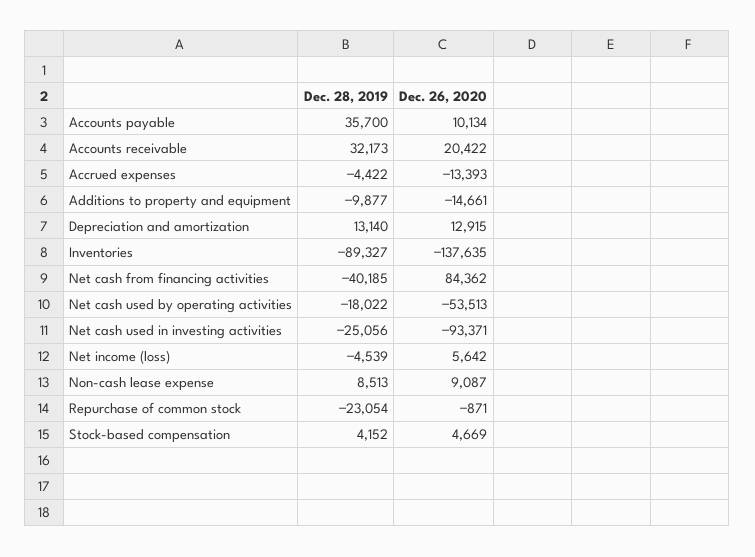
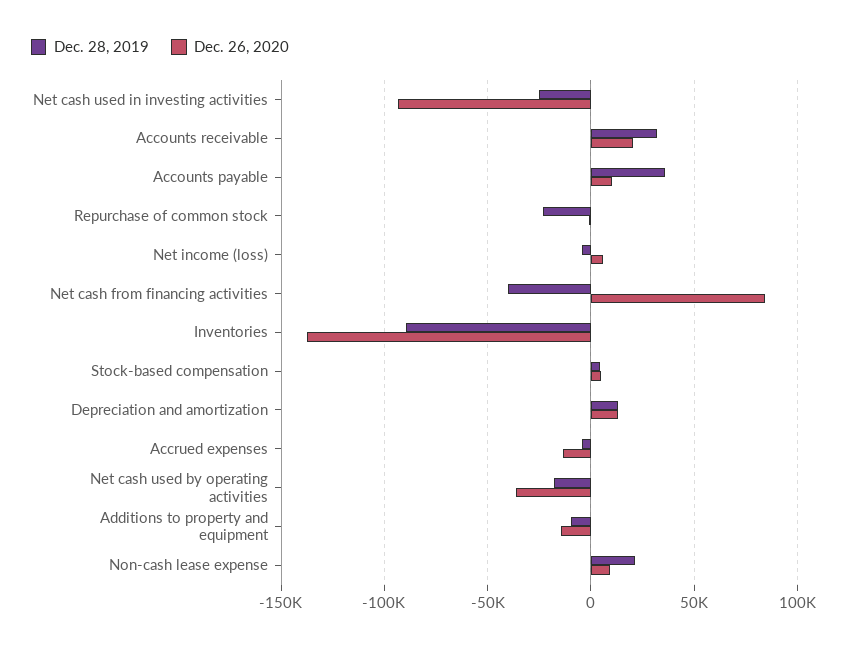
  {
    "Dec. 28, 2019": {
      "Accounts payable": 35700,
      "Accounts receivable": 32173,
      "Accrued expenses": -4422,
      "Additions to property and equipment": -9877,
      "Depreciation and amortization": 13140,
      "Inventories": -89327,
      "Net cash from financing activities": -40185,
      "Net cash used by operating activities": -18022,
      "Net cash used in investing activities": -25056,
      "Net income (loss)": -4539,
-     "Non-cash lease expense": 8513,
+     "Non-cash lease expense": 20000,
      "Repurchase of common stock": -23054,
      "Stock-based compensation": 4152
    },
    "Dec. 26, 2020": {
      "Accounts payable": 10134,
      "Accounts receivable": 20422,
      "Accrued expenses": -13393,
      "Additions to property and equipment": -14661,
      "Depreciation and amortization": 12915,
      "Inventories": -137635,
      "Net cash from financing activities": 84362,
-     "Net cash used by operating activities": -53513,
+     "Net cash used by operating activities": -35000,
      "Net cash used in investing activities": -93371,
      "Net income (loss)": 5642,
      "Non-cash lease expense": 9087,
      "Repurchase of common stock": -871,
      "Stock-based compensation": 4669
    }
  }

